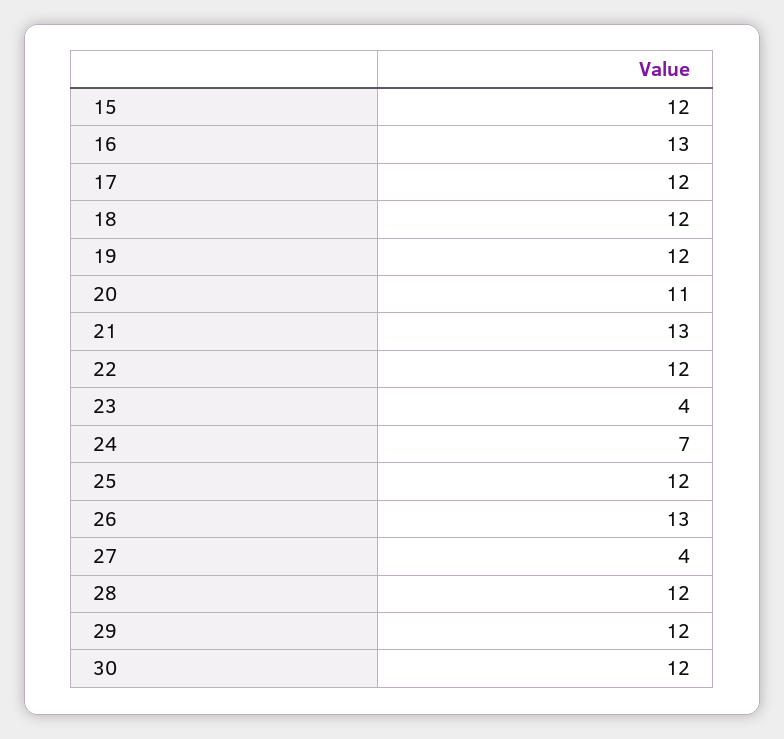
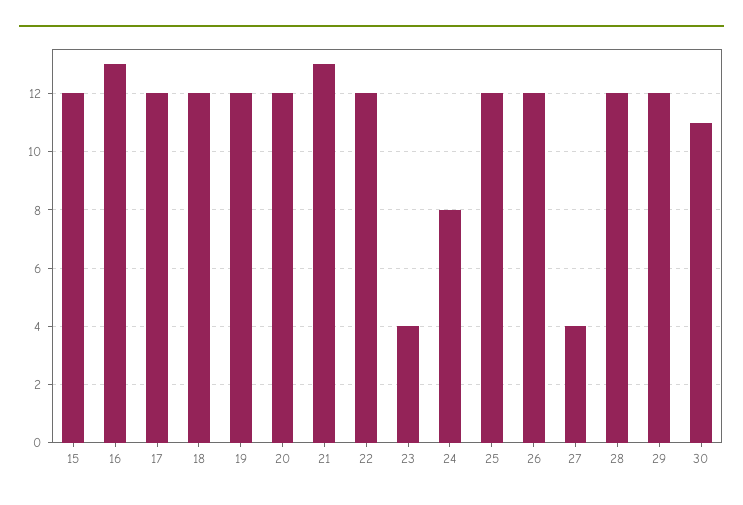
  {
    "15": 12,
    "16": 13,
    "17": 12,
    "18": 12,
    "19": 12,
-   "20": 11,
+   "20": 12,
    "21": 13,
    "22": 12,
    "23": 4,
-   "24": 7,
+   "24": 8,
    "25": 12,
-   "26": 13,
+   "26": 12,
    "27": 4,
    "28": 12,
    "29": 12,
-   "30": 12
+   "30": 11
  }

